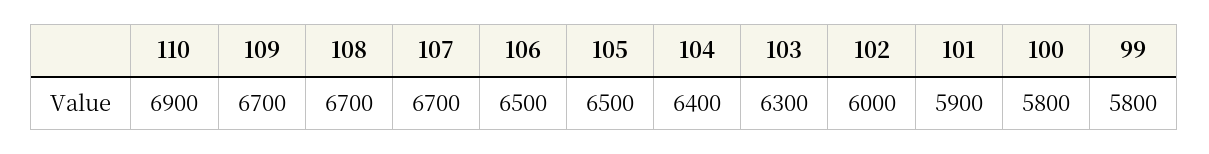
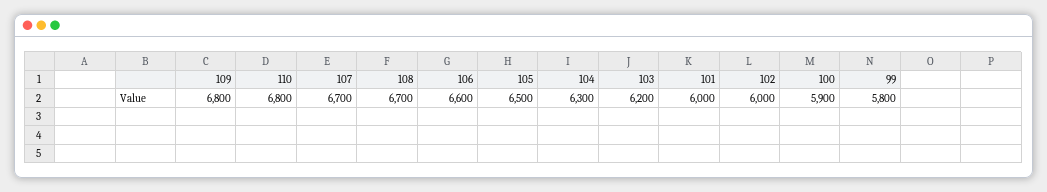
  {
-   "110": 6900,
+   "110": 6800,
-   "109": 6700,
+   "109": 6800,
    "108": 6700,
    "107": 6700,
-   "106": 6500,
+   "106": 6600,
    "105": 6500,
-   "104": 6400,
+   "104": 6300,
-   "103": 6300,
+   "103": 6200,
    "102": 6000,
-   "101": 5900,
+   "101": 6000,
-   "100": 5800,
+   "100": 5900,
    "99": 5800
  }

